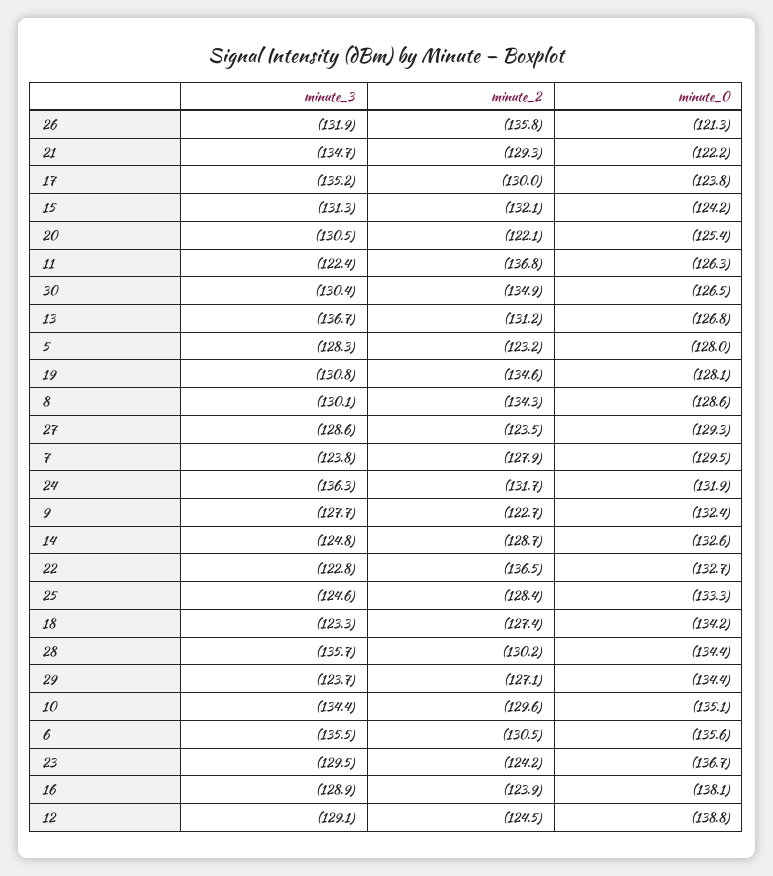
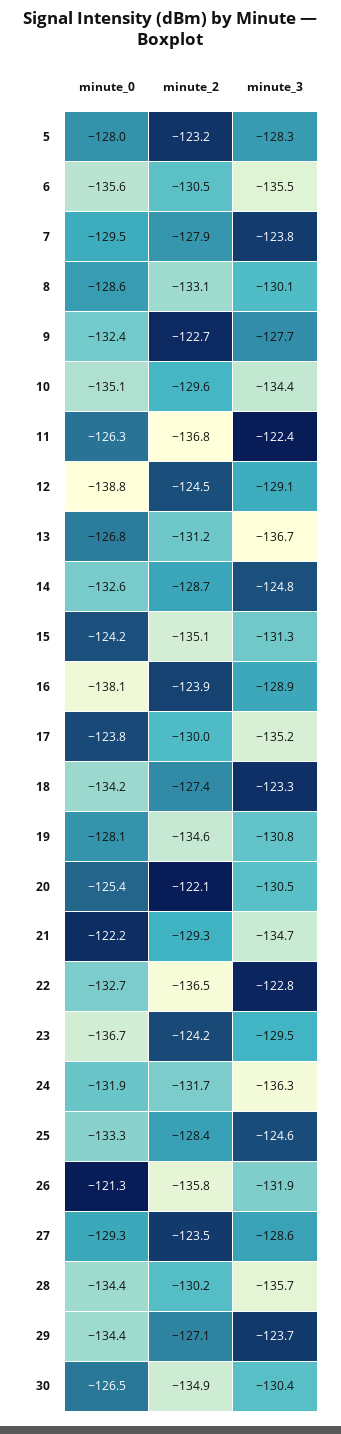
  {
    "minute_3": {
      "26": -131.9,
      "21": -134.7,
      "17": -135.2,
      "15": -131.3,
      "20": -130.5,
      "11": -122.4,
      "30": -130.4,
      "13": -136.7,
      "5": -128.3,
      "19": -130.8,
      "8": -130.1,
      "27": -128.6,
      "7": -123.8,
      "24": -136.3,
      "9": -127.7,
      "14": -124.8,
      "22": -122.8,
      "25": -124.6,
      "18": -123.3,
      "28": -135.7,
      "29": -123.7,
      "10": -134.4,
      "6": -135.5,
      "23": -129.5,
      "16": -128.9,
      "12": -129.1
    },
    "minute_2": {
      "26": -135.8,
      "21": -129.3,
      "17": -130,
-     "15": -132.1,
+     "15": -135.1,
      "20": -122.1,
      "11": -136.8,
      "30": -134.9,
      "13": -131.2,
      "5": -123.2,
      "19": -134.6,
-     "8": -134.3,
+     "8": -133.1,
      "27": -123.5,
      "7": -127.9,
      "24": -131.7,
      "9": -122.7,
      "14": -128.7,
      "22": -136.5,
      "25": -128.4,
      "18": -127.4,
      "28": -130.2,
      "29": -127.1,
      "10": -129.6,
      "6": -130.5,
      "23": -124.2,
      "16": -123.9,
      "12": -124.5
    },
    "minute_0": {
      "26": -121.3,
      "21": -122.2,
      "17": -123.8,
      "15": -124.2,
      "20": -125.4,
      "11": -126.3,
      "30": -126.5,
      "13": -126.8,
      "5": -128,
      "19": -128.1,
      "8": -128.6,
      "27": -129.3,
      "7": -129.5,
      "24": -131.9,
      "9": -132.4,
      "14": -132.6,
      "22": -132.7,
      "25": -133.3,
      "18": -134.2,
      "28": -134.4,
      "29": -134.4,
      "10": -135.1,
      "6": -135.6,
      "23": -136.7,
      "16": -138.1,
      "12": -138.8
    }
  }

